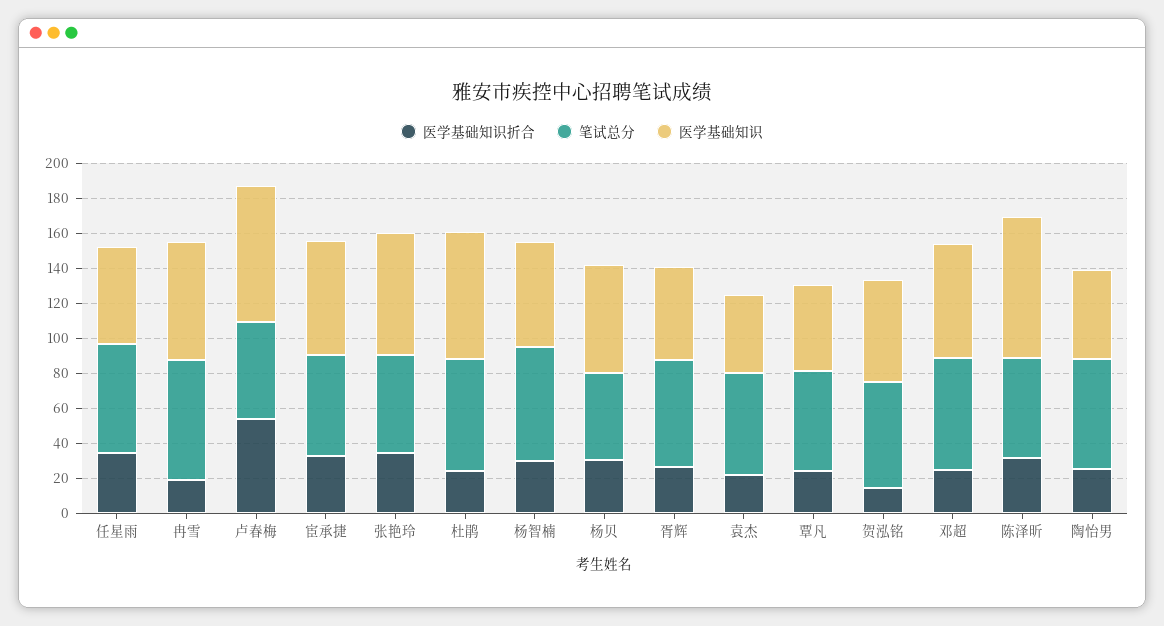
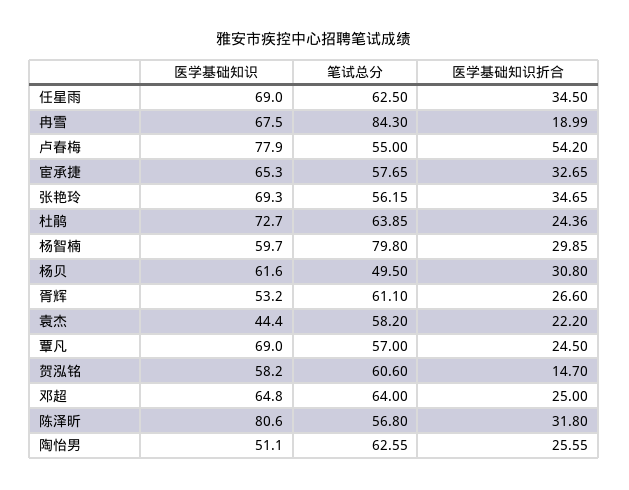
  {
    "医学基础知识折合": {
      "任星雨": 34.5,
      "冉雪": 18.99,
      "卢春梅": 54.2,
      "宦承捷": 32.65,
      "张艳玲": 34.65,
      "杜鹃": 24.36,
      "杨智楠": 29.85,
      "杨贝": 30.8,
      "胥辉": 26.6,
      "袁杰": 22.2,
      "覃凡": 24.5,
      "贺泓铭": 14.7,
      "邓超": 25,
      "陈泽昕": 31.8,
      "陶怡男": 25.55
    },
    "笔试总分": {
      "任星雨": 62.5,
-     "冉雪": 70,
+     "冉雪": 84.3,
      "卢春梅": 55,
      "宦承捷": 57.65,
      "张艳玲": 56.15,
      "杜鹃": 63.85,
-     "杨智楠": 65,
+     "杨智楠": 79.8,
      "杨贝": 49.5,
      "胥辉": 61.1,
      "袁杰": 58.2,
      "覃凡": 57,
      "贺泓铭": 60.6,
      "邓超": 64,
      "陈泽昕": 56.8,
      "陶怡男": 62.55
    },
    "医学基础知识": {
-     "任星雨": 55,
+     "任星雨": 69,
      "冉雪": 67.5,
      "卢春梅": 77.9,
      "宦承捷": 65.3,
      "张艳玲": 69.3,
      "杜鹃": 72.7,
      "杨智楠": 59.7,
      "杨贝": 61.6,
      "胥辉": 53.2,
      "袁杰": 44.4,
-     "覃凡": 50,
+     "覃凡": 69,
      "贺泓铭": 58.2,
      "邓超": 64.8,
      "陈泽昕": 80.6,
      "陶怡男": 51.1
    }
  }

